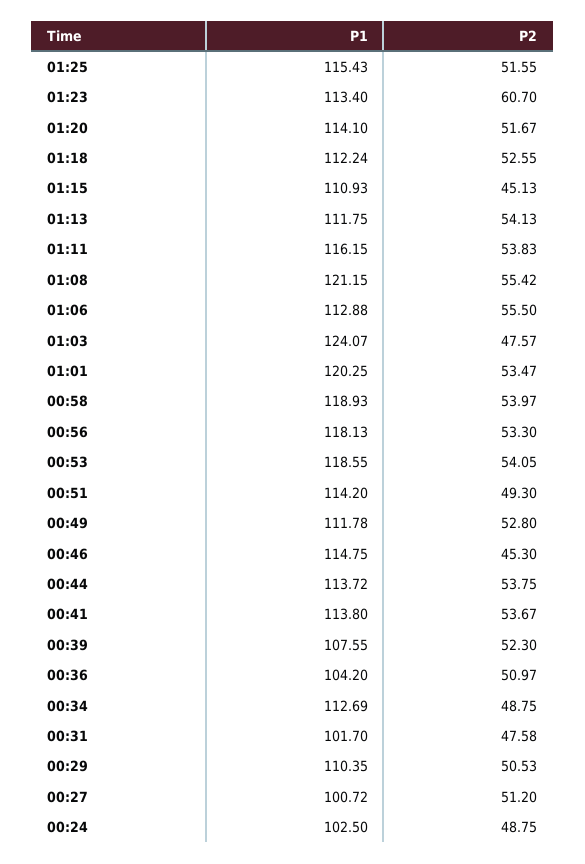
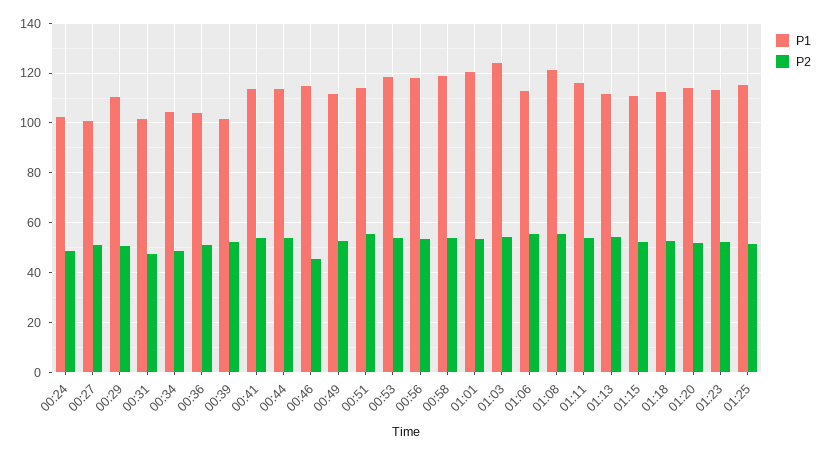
  {
    "P1": {
      "01:25": 115.43,
      "01:23": 113.4,
      "01:20": 114.1,
      "01:18": 112.24,
      "01:15": 110.93,
      "01:13": 111.75,
      "01:11": 116.15,
      "01:08": 121.15,
      "01:06": 112.88,
      "01:03": 124.07,
      "01:01": 120.25,
      "00:58": 118.93,
      "00:56": 118.13,
      "00:53": 118.55,
      "00:51": 114.2,
      "00:49": 111.78,
      "00:46": 114.75,
      "00:44": 113.72,
      "00:41": 113.8,
-     "00:39": 107.55,
+     "00:39": 102.5,
      "00:36": 104.2,
-     "00:34": 112.69,
+     "00:34": 105,
      "00:31": 101.7,
      "00:29": 110.35,
      "00:27": 100.72,
      "00:24": 102.5
    },
    "P2": {
      "01:25": 51.55,
-     "01:23": 60.7,
+     "01:23": 52.5,
      "01:20": 51.67,
      "01:18": 52.55,
-     "01:15": 45.13,
+     "01:15": 52.5,
      "01:13": 54.13,
      "01:11": 53.83,
      "01:08": 55.42,
      "01:06": 55.5,
-     "01:03": 47.57,
+     "01:03": 55,
      "01:01": 53.47,
      "00:58": 53.97,
      "00:56": 53.3,
      "00:53": 54.05,
-     "00:51": 49.3,
+     "00:51": 55,
      "00:49": 52.8,
      "00:46": 45.3,
      "00:44": 53.75,
      "00:41": 53.67,
      "00:39": 52.3,
      "00:36": 50.97,
      "00:34": 48.75,
      "00:31": 47.58,
      "00:29": 50.53,
      "00:27": 51.2,
      "00:24": 48.75
    }
  }

